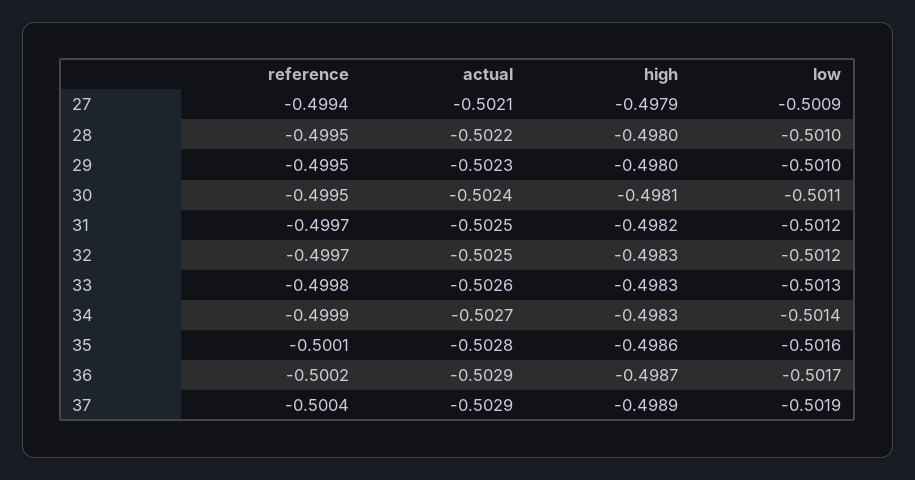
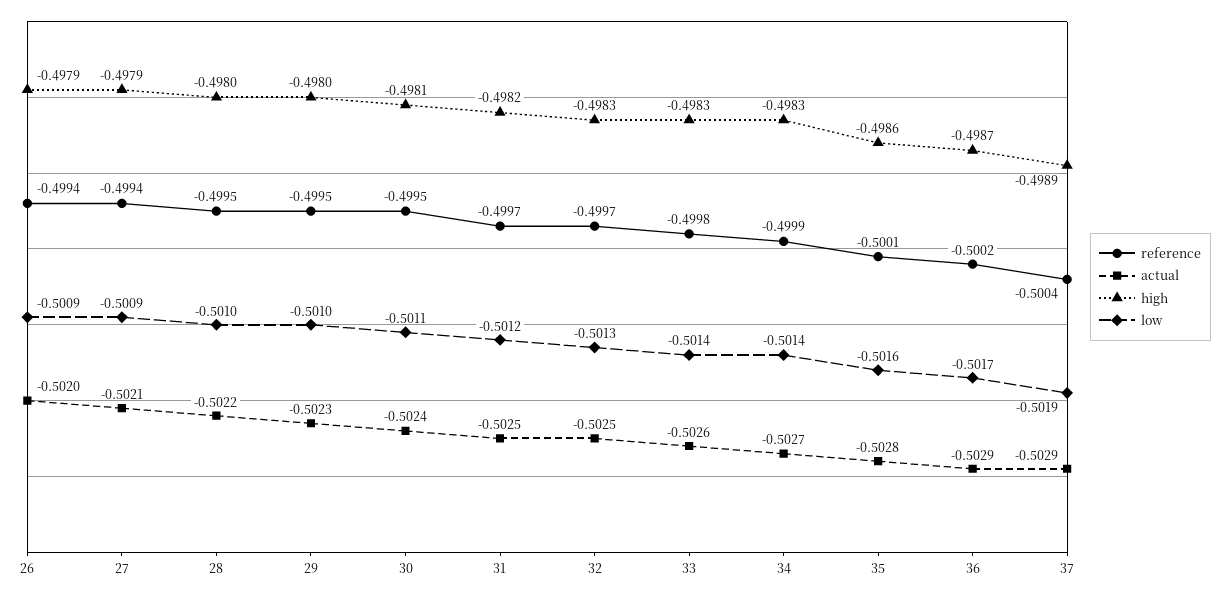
  {
    "reference": {
      "27": -0.4994,
      "28": -0.4995,
      "29": -0.4995,
      "30": -0.4995,
      "31": -0.4997,
      "32": -0.4997,
      "33": -0.4998,
      "34": -0.4999,
      "35": -0.5001,
      "36": -0.5002,
-     "37": -0.5004
+     "37": -0.5004,
+     "26": -0.4994
    },
    "actual": {
      "27": -0.5021,
      "28": -0.5022,
      "29": -0.5023,
      "30": -0.5024,
      "31": -0.5025,
      "32": -0.5025,
      "33": -0.5026,
      "34": -0.5027,
      "35": -0.5028,
      "36": -0.5029,
-     "37": -0.5029
+     "37": -0.5029,
+     "26": -0.502
    },
    "high": {
      "27": -0.4979,
      "28": -0.498,
      "29": -0.498,
      "30": -0.4981,
      "31": -0.4982,
      "32": -0.4983,
      "33": -0.4983,
      "34": -0.4983,
      "35": -0.4986,
      "36": -0.4987,
-     "37": -0.4989
+     "37": -0.4989,
+     "26": -0.4979
    },
    "low": {
      "27": -0.5009,
      "28": -0.501,
      "29": -0.501,
      "30": -0.5011,
      "31": -0.5012,
-     "32": -0.5012,
+     "32": -0.5013,
-     "33": -0.5013,
+     "33": -0.5014,
      "34": -0.5014,
      "35": -0.5016,
      "36": -0.5017,
-     "37": -0.5019
+     "37": -0.5019,
+     "26": -0.5009
    }
  }

